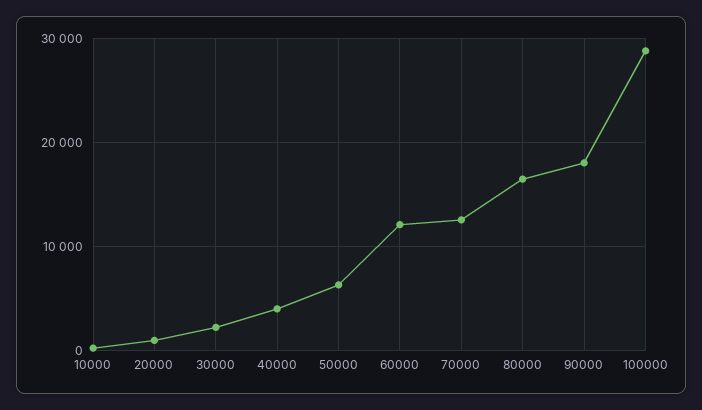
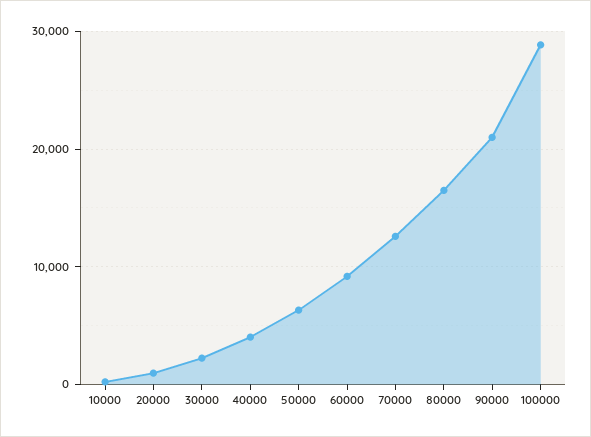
  {
    "10000": 0,
    "20000": 1000,
    "30000": 2000,
    "40000": 4000,
    "50000": 6000,
-   "60000": 12000,
+   "60000": 9000,
    "70000": 13000,
    "80000": 16000,
-   "90000": 18000,
+   "90000": 21000,
    "100000": 29000
  }

